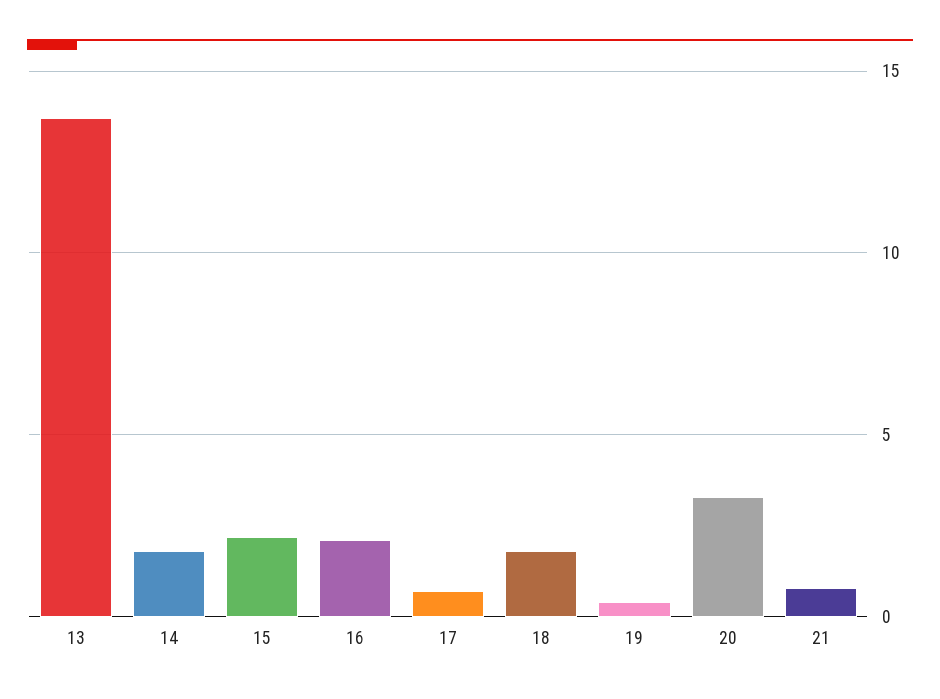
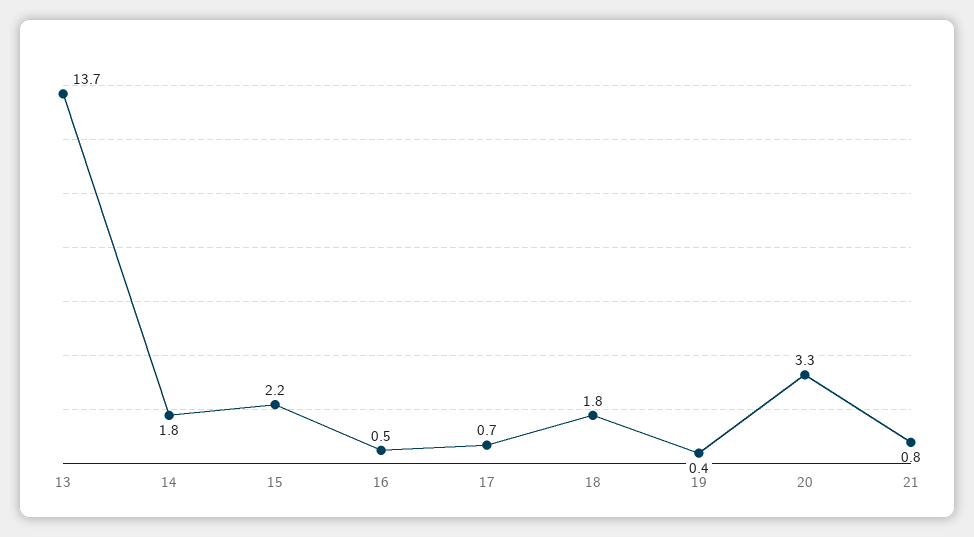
  {
    "13": 13.7,
    "14": 1.8,
    "15": 2.2,
-   "16": 2,
+   "16": 0.5,
    "17": 0.7,
    "18": 1.8,
    "19": 0.4,
    "20": 3.3,
    "21": 0.8
  }

